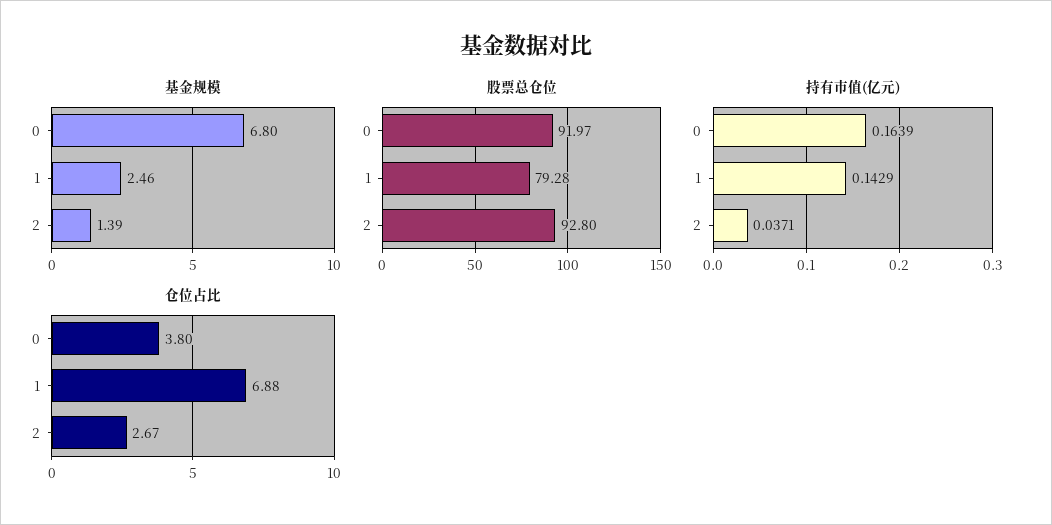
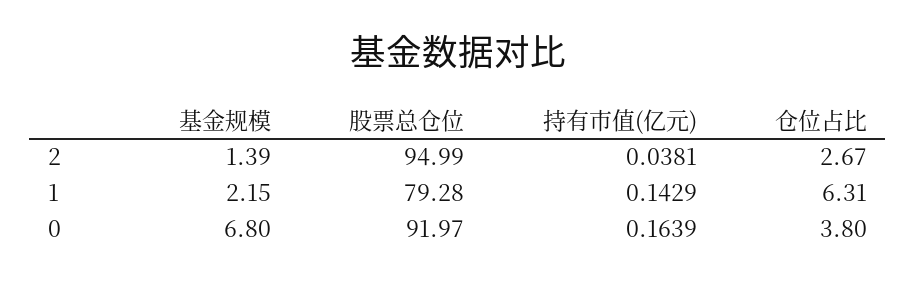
  {
    "基金规模": {
      "0": 6.8,
-     "1": 2.46,
+     "1": 2.15,
      "2": 1.39
    },
    "股票总仓位": {
      "0": 91.97,
      "1": 79.28,
-     "2": 92.8
+     "2": 94.99
    },
    "持有市值(亿元)": {
      "0": 0.1639,
      "1": 0.1429,
-     "2": 0.0371
+     "2": 0.0381
    },
    "仓位占比": {
      "0": 3.8,
-     "1": 6.88,
+     "1": 6.31,
      "2": 2.67
    }
  }

